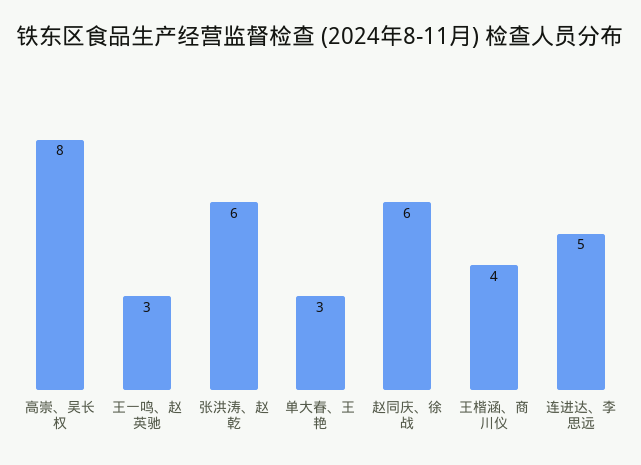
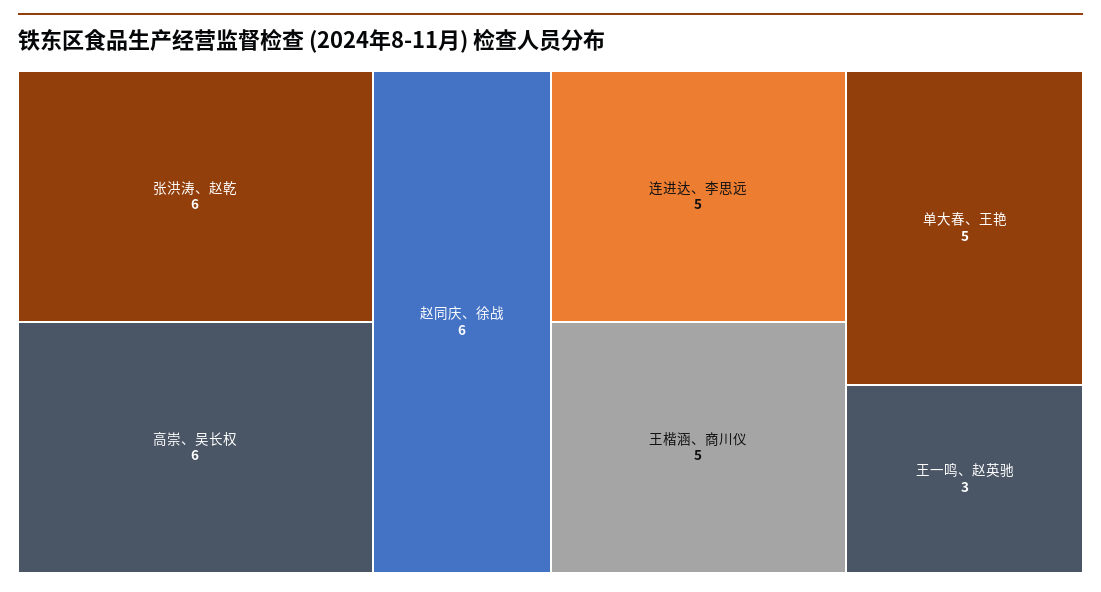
  {
-   "高崇、吴长权": 8,
+   "高崇、吴长权": 6,
    "王一鸣、赵英驰": 3,
    "张洪涛、赵乾": 6,
-   "单大春、王艳": 3,
+   "单大春、王艳": 5,
    "赵同庆、徐战": 6,
-   "王楷涵、商川仪": 4,
+   "王楷涵、商川仪": 5,
    "连进达、李思远": 5
  }

